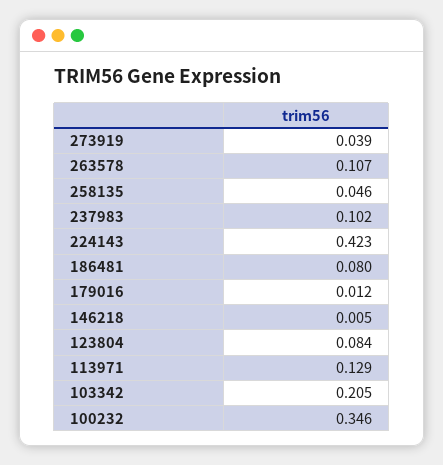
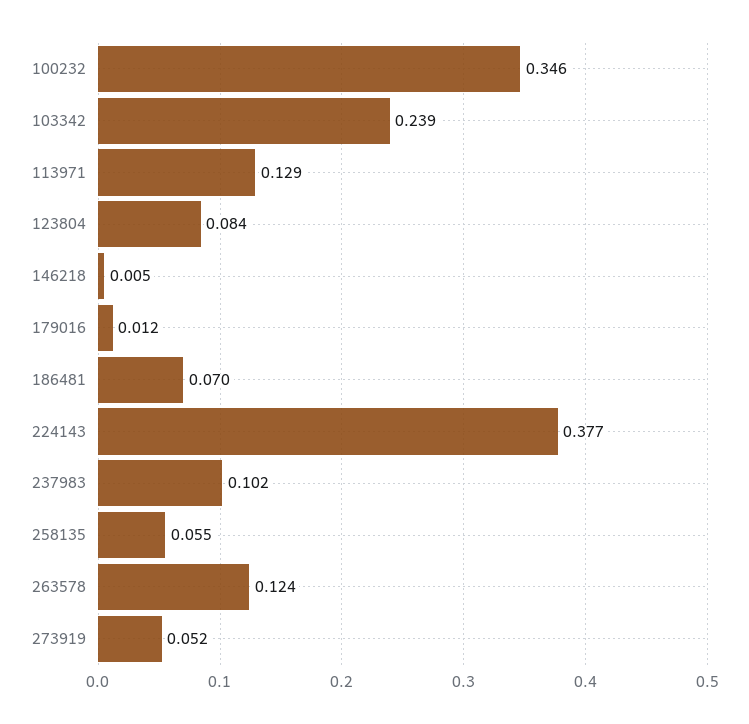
  {
-   "273919": 0.039,
+   "273919": 0.052,
-   "263578": 0.107,
+   "263578": 0.124,
-   "258135": 0.046,
+   "258135": 0.055,
    "237983": 0.102,
-   "224143": 0.423,
+   "224143": 0.377,
-   "186481": 0.08,
+   "186481": 0.07,
    "179016": 0.012,
    "146218": 0.005,
    "123804": 0.084,
    "113971": 0.129,
-   "103342": 0.205,
+   "103342": 0.239,
    "100232": 0.346
  }

